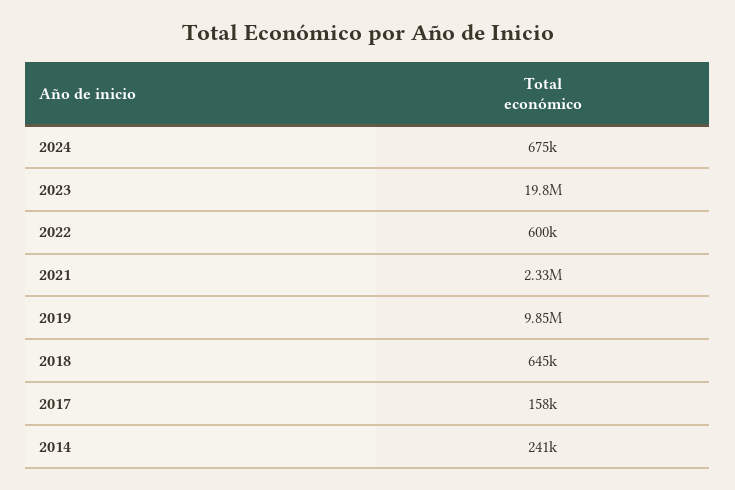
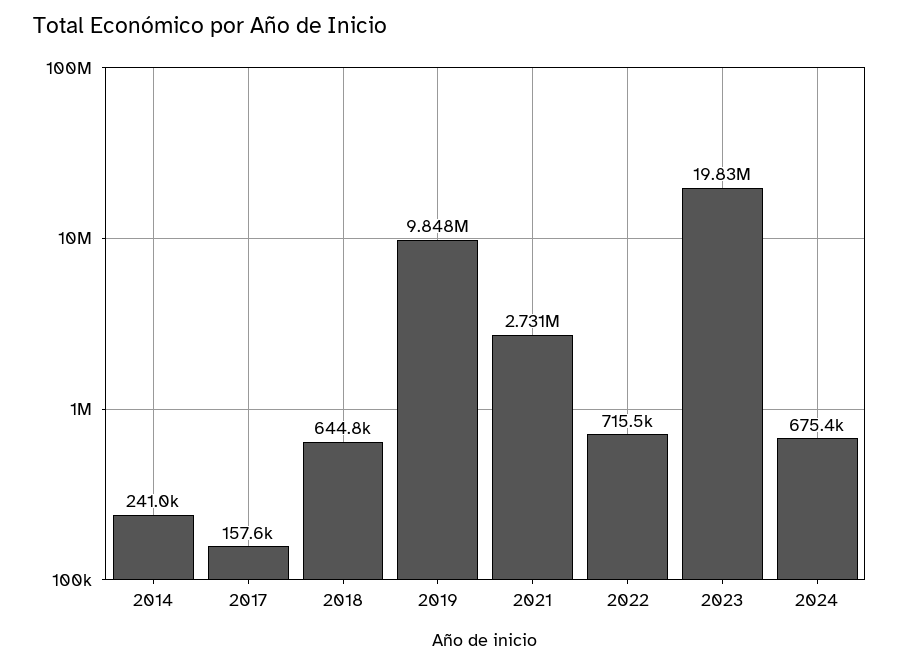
  {
    "2024": 675400,
    "2023": 19830000,
-   "2022": 600000,
+   "2022": 715500,
-   "2021": 2330000,
+   "2021": 2731000,
    "2019": 9848000,
    "2018": 644800,
    "2017": 157600,
    "2014": 241000
  }

